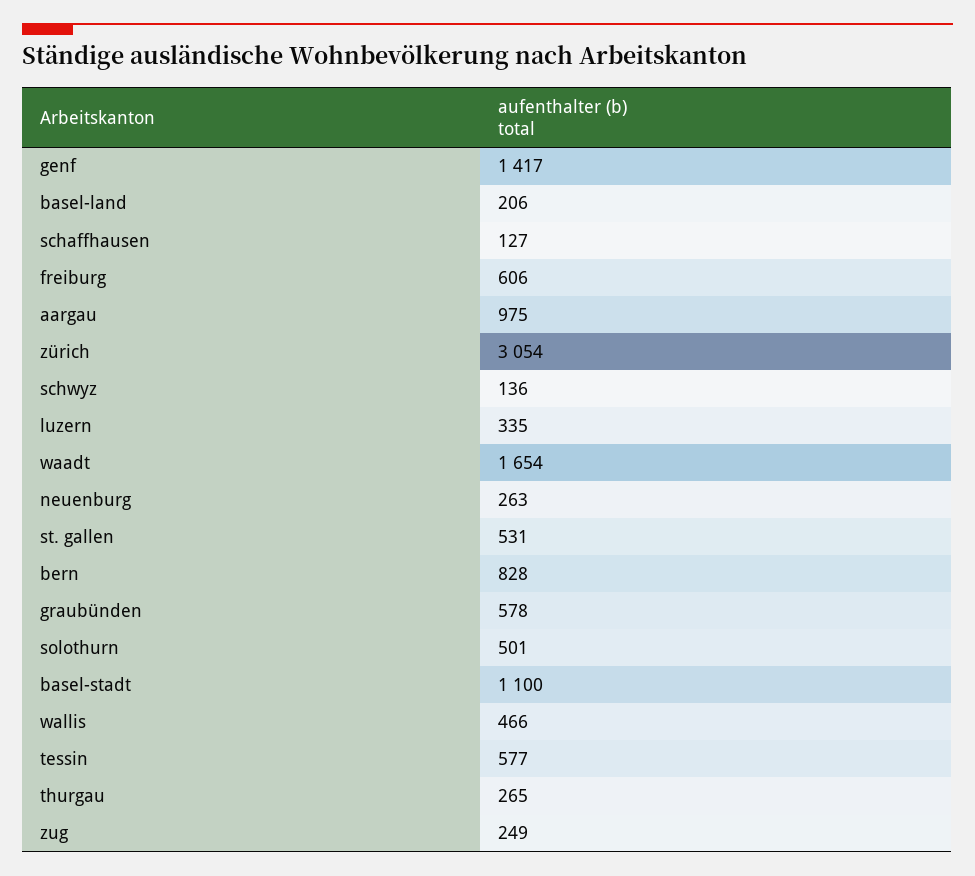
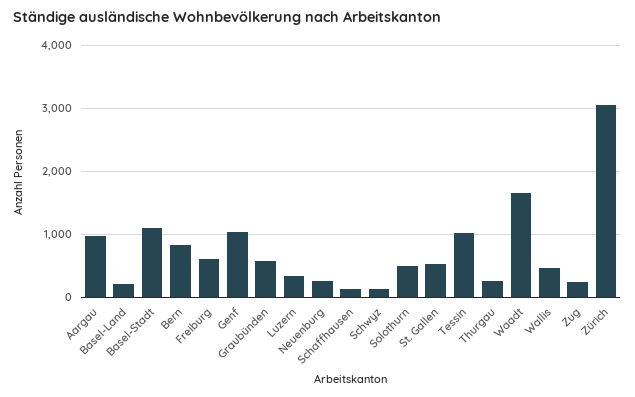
  {
-   "genf": 1417,
+   "genf": 1000,
    "basel-land": 206,
    "schaffhausen": 127,
    "freiburg": 606,
    "aargau": 975,
    "zürich": 3054,
    "schwyz": 136,
    "luzern": 335,
    "waadt": 1654,
    "neuenburg": 263,
    "st. gallen": 531,
    "bern": 828,
    "graubünden": 578,
    "solothurn": 501,
    "basel-stadt": 1100,
    "wallis": 466,
-   "tessin": 577,
+   "tessin": 1000,
    "thurgau": 265,
    "zug": 249
  }

